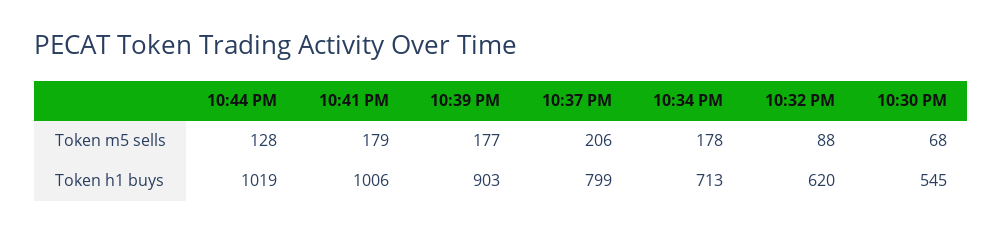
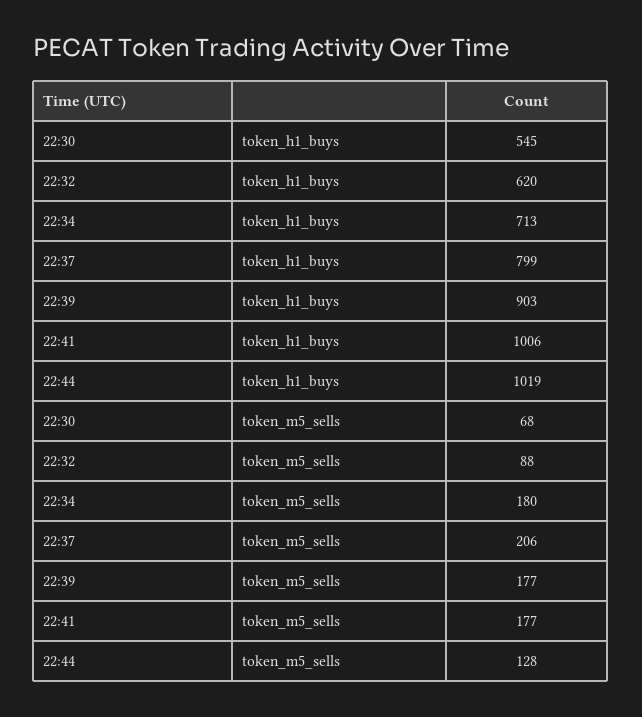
  {
    "10:44 PM": {
      "Token m5 sells": 128,
      "Token h1 buys": 1019
    },
    "10:41 PM": {
-     "Token m5 sells": 179,
+     "Token m5 sells": 177,
      "Token h1 buys": 1006
    },
    "10:39 PM": {
      "Token m5 sells": 177,
      "Token h1 buys": 903
    },
    "10:37 PM": {
      "Token m5 sells": 206,
      "Token h1 buys": 799
    },
    "10:34 PM": {
-     "Token m5 sells": 178,
+     "Token m5 sells": 180,
      "Token h1 buys": 713
    },
    "10:32 PM": {
      "Token m5 sells": 88,
      "Token h1 buys": 620
    },
    "10:30 PM": {
      "Token m5 sells": 68,
      "Token h1 buys": 545
    }
  }

